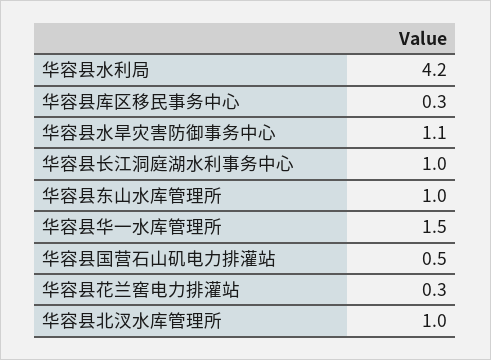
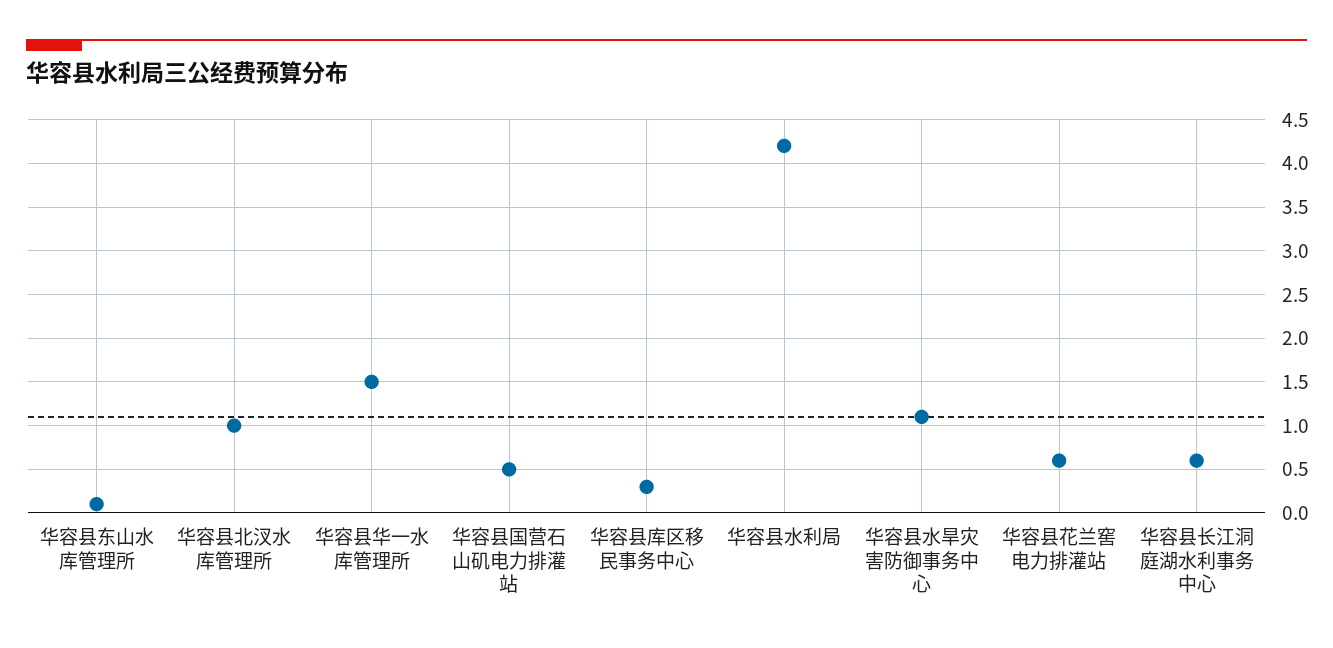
  {
    "华容县水利局": 4.2,
    "华容县库区移民事务中心": 0.3,
    "华容县水旱灾害防御事务中心": 1.1,
-   "华容县长江洞庭湖水利事务中心": 1,
+   "华容县长江洞庭湖水利事务中心": 0.6,
-   "华容县东山水库管理所": 1,
+   "华容县东山水库管理所": 0.1,
    "华容县华一水库管理所": 1.5,
    "华容县国营石山矶电力排灌站": 0.5,
-   "华容县花兰窖电力排灌站": 0.3,
+   "华容县花兰窖电力排灌站": 0.6,
    "华容县北汊水库管理所": 1
  }

